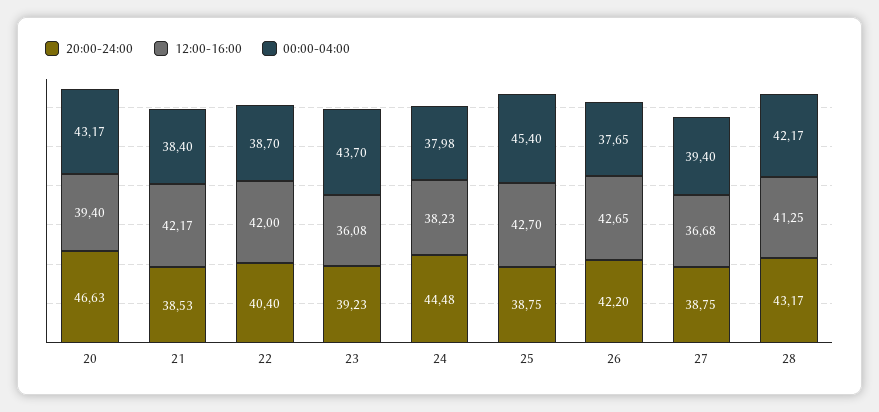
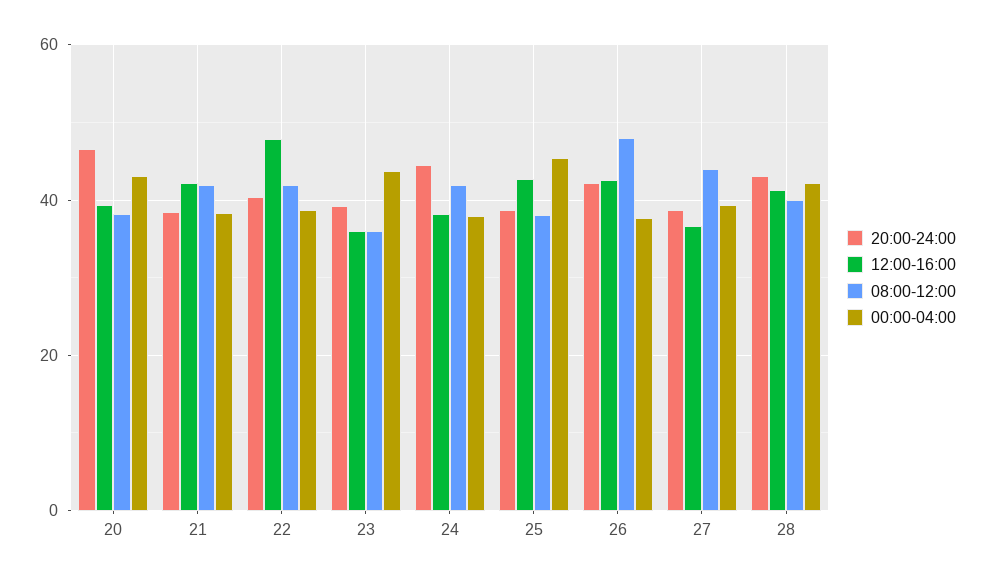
  {
    "20:00-24:00": {
      "20": 46.63,
      "21": 38.53,
      "22": 40.4,
      "23": 39.23,
      "24": 44.48,
      "25": 38.75,
      "26": 42.2,
      "27": 38.75,
      "28": 43.17
    },
    "12:00-16:00": {
      "20": 39.4,
      "21": 42.17,
-     "22": 42,
+     "22": 48,
      "23": 36.08,
      "24": 38.23,
      "25": 42.7,
      "26": 42.65,
      "27": 36.68,
      "28": 41.25
    },
    "00:00-04:00": {
      "20": 43.17,
      "21": 38.4,
      "22": 38.7,
      "23": 43.7,
      "24": 37.98,
      "25": 45.4,
      "26": 37.65,
      "27": 39.4,
      "28": 42.17
-   }
+   },
+   "08:00-12:00": {
+     "20": 38,
+     "21": 42,
+     "22": 42,
+     "23": 36,
+     "24": 42,
+     "25": 38,
+     "26": 48,
+     "27": 44,
+     "28": 40
+   }
  }

